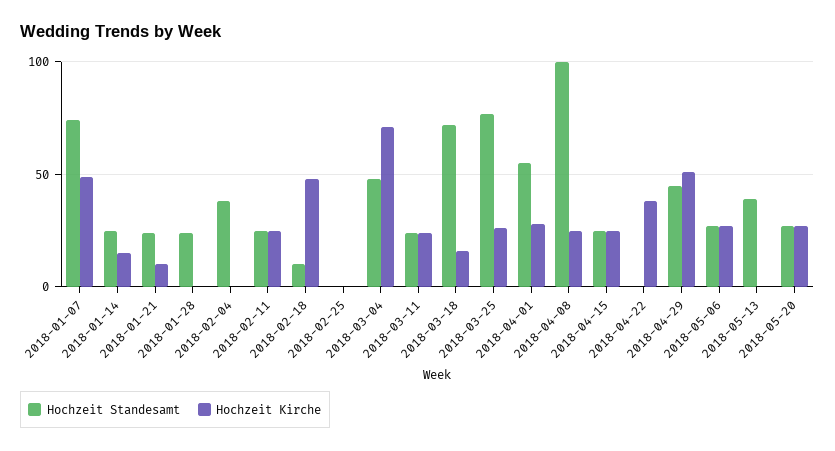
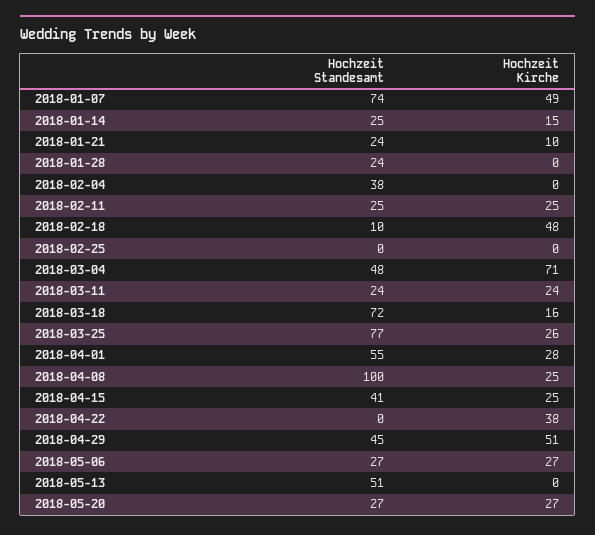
  {
    "Hochzeit Standesamt": {
      "2018-01-07": 74,
      "2018-01-14": 25,
      "2018-01-21": 24,
      "2018-01-28": 24,
      "2018-02-04": 38,
      "2018-02-11": 25,
      "2018-02-18": 10,
      "2018-02-25": 0,
      "2018-03-04": 48,
      "2018-03-11": 24,
      "2018-03-18": 72,
      "2018-03-25": 77,
      "2018-04-01": 55,
      "2018-04-08": 100,
-     "2018-04-15": 25,
+     "2018-04-15": 41,
      "2018-04-22": 0,
      "2018-04-29": 45,
      "2018-05-06": 27,
-     "2018-05-13": 40,
+     "2018-05-13": 51,
      "2018-05-20": 27
    },
    "Hochzeit Kirche": {
      "2018-01-07": 49,
      "2018-01-14": 15,
      "2018-01-21": 10,
      "2018-01-28": 0,
      "2018-02-04": 0,
      "2018-02-11": 25,
      "2018-02-18": 48,
      "2018-02-25": 0,
      "2018-03-04": 71,
      "2018-03-11": 24,
      "2018-03-18": 16,
      "2018-03-25": 26,
      "2018-04-01": 28,
      "2018-04-08": 25,
      "2018-04-15": 25,
      "2018-04-22": 38,
      "2018-04-29": 51,
      "2018-05-06": 27,
      "2018-05-13": 0,
      "2018-05-20": 27
    }
  }

